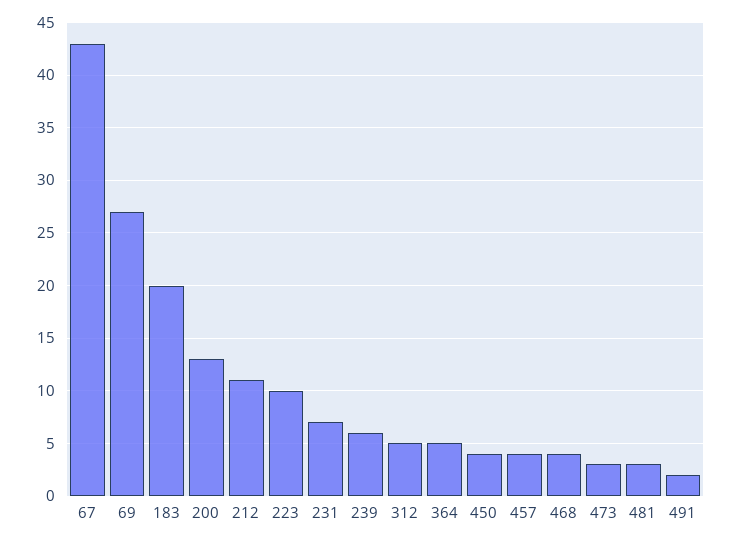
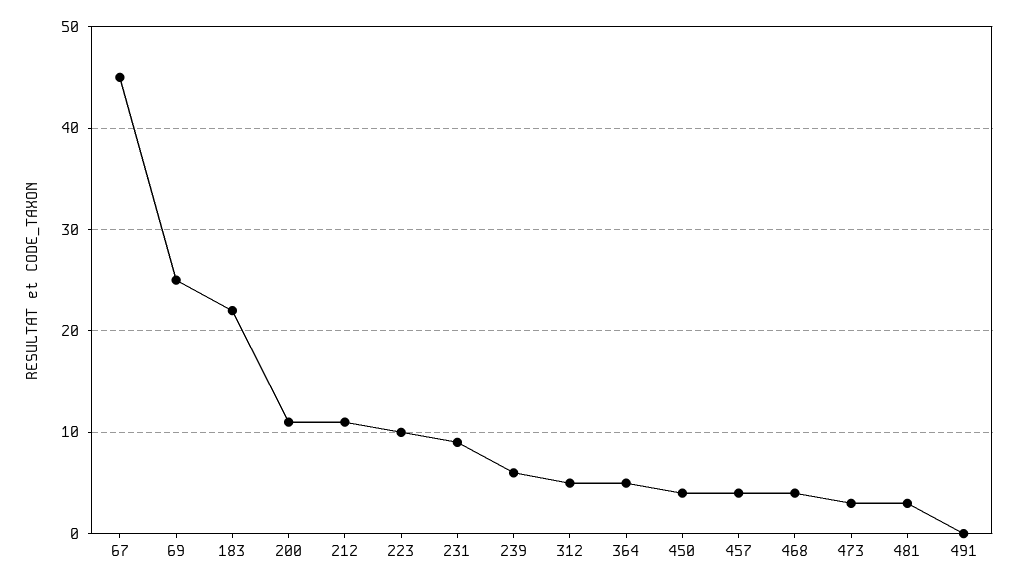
  {
-   "67": 43,
+   "67": 45,
-   "69": 27,
+   "69": 25,
-   "183": 20,
+   "183": 22,
-   "200": 13,
+   "200": 11,
    "212": 11,
    "223": 10,
-   "231": 7,
+   "231": 9,
    "239": 6,
    "312": 5,
    "364": 5,
    "450": 4,
    "457": 4,
    "468": 4,
    "473": 3,
    "481": 3,
-   "491": 2
+   "491": 0
  }

